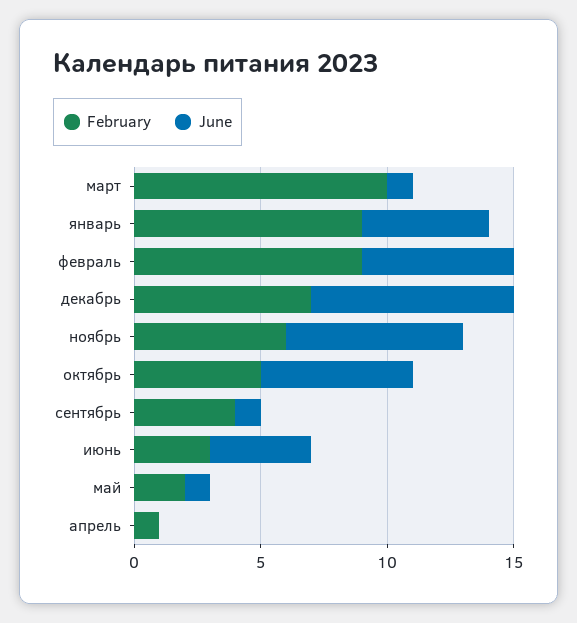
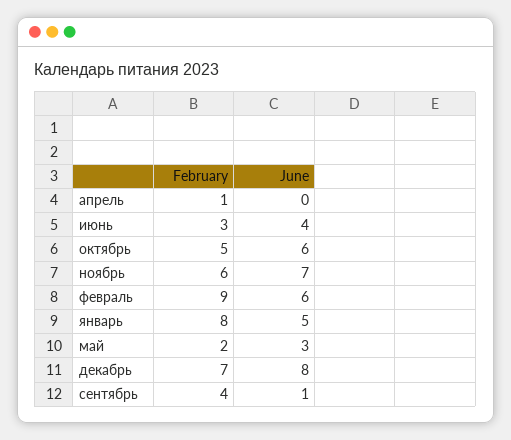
  {
    "February": {
-     "март": 10,
-     "январь": 9,
+     "январь": 8,
      "февраль": 9,
      "декабрь": 7,
      "ноябрь": 6,
      "октябрь": 5,
      "сентябрь": 4,
      "июнь": 3,
      "май": 2,
      "апрель": 1
    },
    "June": {
-     "март": 1,
      "январь": 5,
      "февраль": 6,
      "декабрь": 8,
      "ноябрь": 7,
      "октябрь": 6,
      "сентябрь": 1,
      "июнь": 4,
-     "май": 1,
+     "май": 3,
      "апрель": 0
    }
  }

